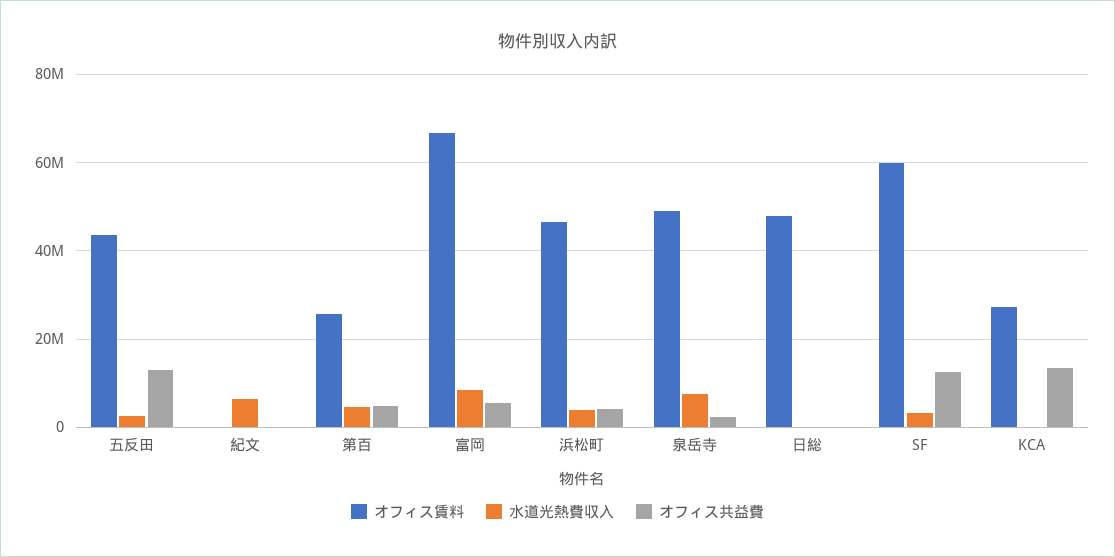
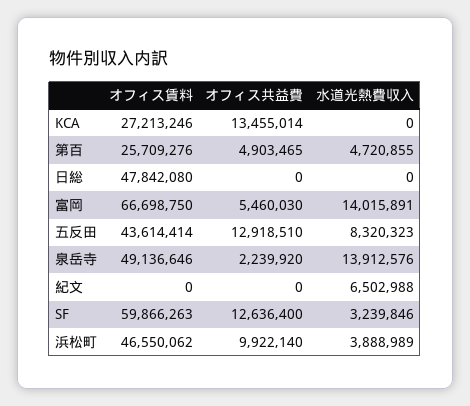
  {
    "オフィス賃料": {
      "五反田": 43614414,
      "紀文": 0,
      "第百": 25709276,
      "富岡": 66698750,
      "浜松町": 46550062,
      "泉岳寺": 49136646,
      "日総": 47842080,
      "SF": 59866263,
      "KCA": 27213246
    },
    "水道光熱費収入": {
-     "五反田": 2000000,
+     "五反田": 8320323,
      "紀文": 6502988,
      "第百": 4720855,
-     "富岡": 8000000,
+     "富岡": 14015891,
      "浜松町": 3888989,
-     "泉岳寺": 8000000,
+     "泉岳寺": 13912576,
      "日総": 0,
      "SF": 3239846,
      "KCA": 0
    },
    "オフィス共益費": {
      "五反田": 12918510,
      "紀文": 0,
      "第百": 4903465,
      "富岡": 5460030,
-     "浜松町": 4000000,
+     "浜松町": 9922140,
      "泉岳寺": 2239920,
      "日総": 0,
      "SF": 12636400,
      "KCA": 13455014
    }
  }

